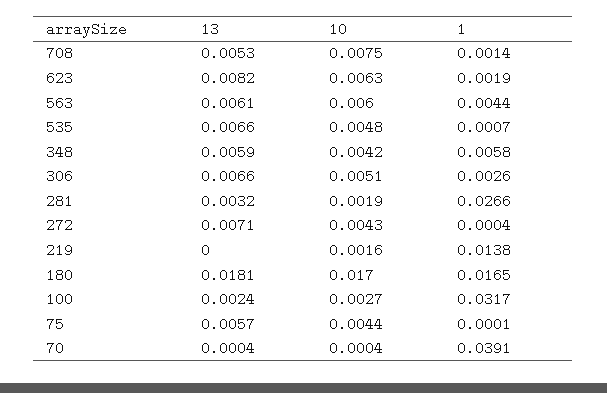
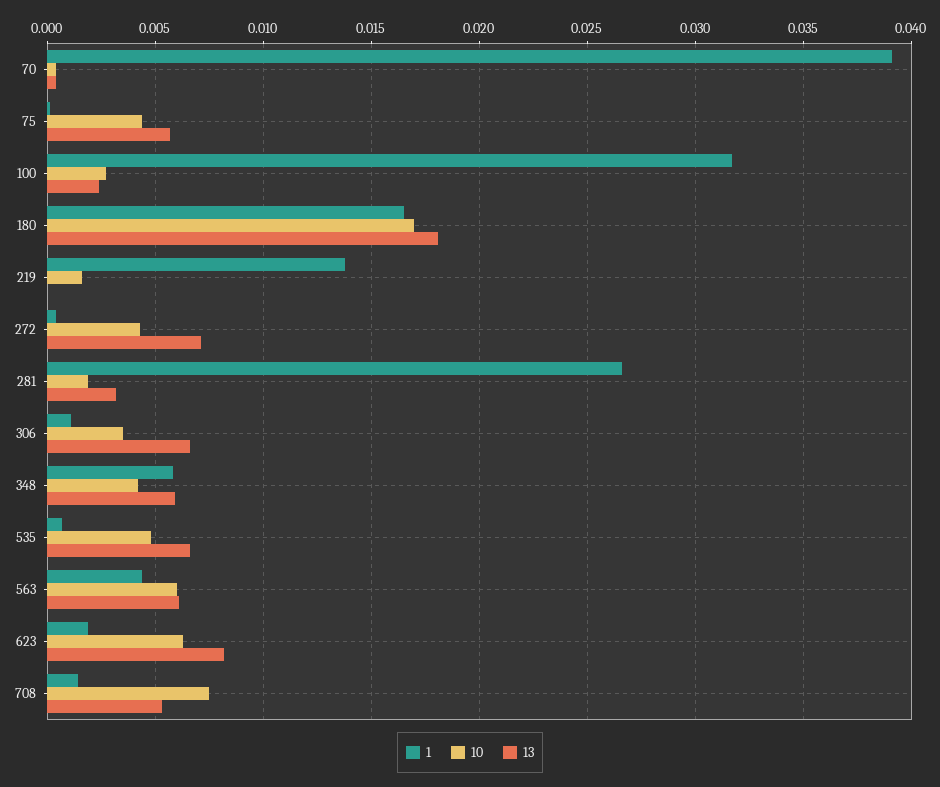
  {
    "13": {
      "708": 0.0053,
      "623": 0.0082,
      "563": 0.0061,
      "535": 0.0066,
      "348": 0.0059,
      "306": 0.0066,
      "281": 0.0032,
      "272": 0.0071,
      "219": 0,
      "180": 0.0181,
      "100": 0.0024,
      "75": 0.0057,
      "70": 0.0004
    },
    "10": {
      "708": 0.0075,
      "623": 0.0063,
      "563": 0.006,
      "535": 0.0048,
      "348": 0.0042,
-     "306": 0.0051,
+     "306": 0.0035,
      "281": 0.0019,
      "272": 0.0043,
      "219": 0.0016,
      "180": 0.017,
      "100": 0.0027,
      "75": 0.0044,
      "70": 0.0004
    },
    "1": {
      "708": 0.0014,
      "623": 0.0019,
      "563": 0.0044,
      "535": 0.0007,
      "348": 0.0058,
-     "306": 0.0026,
+     "306": 0.001,
      "281": 0.0266,
      "272": 0.0004,
      "219": 0.0138,
      "180": 0.0165,
      "100": 0.0317,
      "75": 0.0001,
      "70": 0.0391
    }
  }

